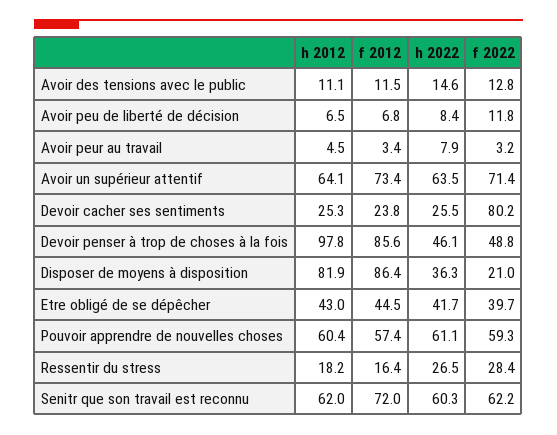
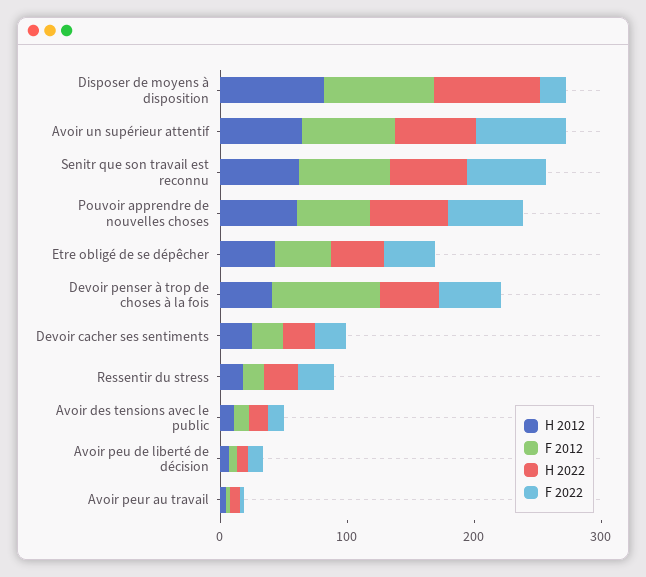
  {
    "h 2012": {
      "Avoir des tensions avec le public": 11.1,
      "Avoir peu de liberté de décision": 6.5,
      "Avoir peur au travail": 4.5,
      "Avoir un supérieur attentif": 64.1,
      "Devoir cacher ses sentiments": 25.3,
-     "Devoir penser à trop de choses à la fois": 97.8,
+     "Devoir penser à trop de choses à la fois": 40,
      "Disposer de moyens à disposition": 81.9,
      "Etre obligé de se dépêcher": 43,
      "Pouvoir apprendre de nouvelles choses": 60.4,
      "Ressentir du stress": 18.2,
      "Senitr que son travail est reconnu": 62
    },
    "f 2012": {
      "Avoir des tensions avec le public": 11.5,
      "Avoir peu de liberté de décision": 6.8,
      "Avoir peur au travail": 3.4,
      "Avoir un supérieur attentif": 73.4,
      "Devoir cacher ses sentiments": 23.8,
      "Devoir penser à trop de choses à la fois": 85.6,
      "Disposer de moyens à disposition": 86.4,
      "Etre obligé de se dépêcher": 44.5,
      "Pouvoir apprendre de nouvelles choses": 57.4,
      "Ressentir du stress": 16.4,
      "Senitr que son travail est reconnu": 72
    },
    "h 2022": {
      "Avoir des tensions avec le public": 14.6,
      "Avoir peu de liberté de décision": 8.4,
      "Avoir peur au travail": 7.9,
      "Avoir un supérieur attentif": 63.5,
      "Devoir cacher ses sentiments": 25.5,
      "Devoir penser à trop de choses à la fois": 46.1,
-     "Disposer de moyens à disposition": 36.3,
+     "Disposer de moyens à disposition": 80,
      "Etre obligé de se dépêcher": 41.7,
      "Pouvoir apprendre de nouvelles choses": 61.1,
      "Ressentir du stress": 26.5,
      "Senitr que son travail est reconnu": 60.3
    },
    "f 2022": {
      "Avoir des tensions avec le public": 12.8,
      "Avoir peu de liberté de décision": 11.8,
      "Avoir peur au travail": 3.2,
      "Avoir un supérieur attentif": 71.4,
-     "Devoir cacher ses sentiments": 80.2,
+     "Devoir cacher ses sentiments": 20,
      "Devoir penser à trop de choses à la fois": 48.8,
      "Disposer de moyens à disposition": 21,
      "Etre obligé de se dépêcher": 39.7,
      "Pouvoir apprendre de nouvelles choses": 59.3,
      "Ressentir du stress": 28.4,
      "Senitr que son travail est reconnu": 62.2
    }
  }

